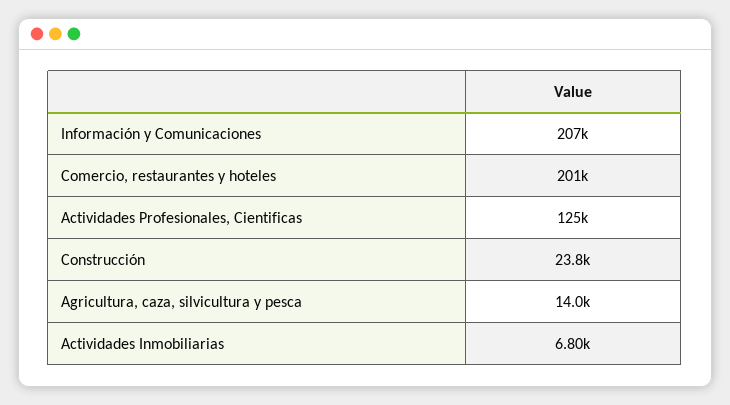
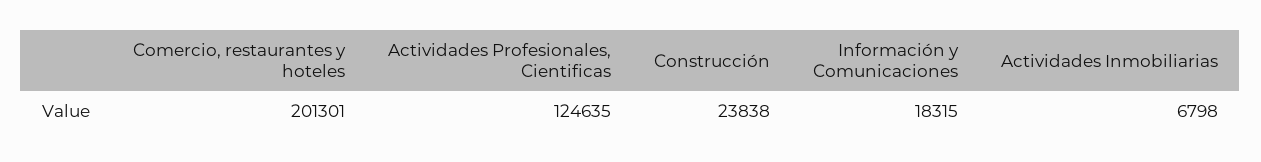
  {
-   "Información y Comunicaciones": 207000,
+   "Información y Comunicaciones": 18315,
    "Comercio, restaurantes y hoteles": 201301,
    "Actividades Profesionales, Cientificas": 124635,
    "Construcción": 23838,
-   "Agricultura, caza, silvicultura y pesca": 14000,
    "Actividades Inmobiliarias": 6798
  }

